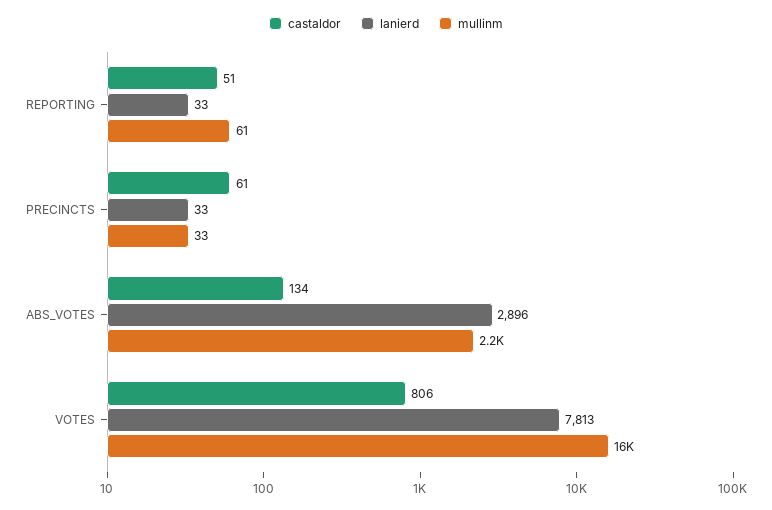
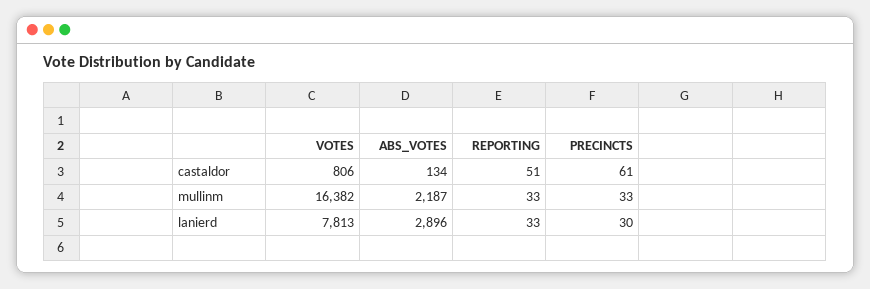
  {
    "castaldor": {
      "REPORTING": 51,
      "PRECINCTS": 61,
      "ABS_VOTES": 134,
      "VOTES": 806
    },
    "lanierd": {
      "REPORTING": 33,
-     "PRECINCTS": 33,
+     "PRECINCTS": 30,
      "ABS_VOTES": 2896,
      "VOTES": 7813
    },
    "mullinm": {
-     "REPORTING": 61,
+     "REPORTING": 33,
      "PRECINCTS": 33,
      "ABS_VOTES": 2187,
      "VOTES": 16382
    }
  }

